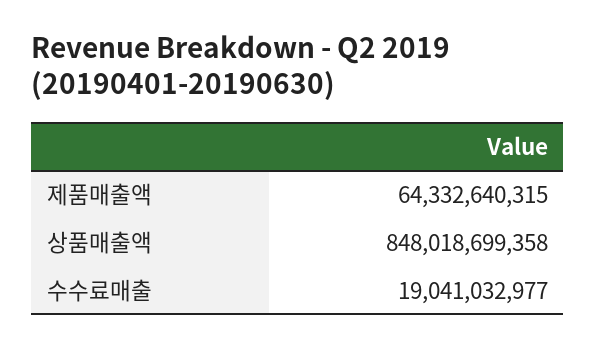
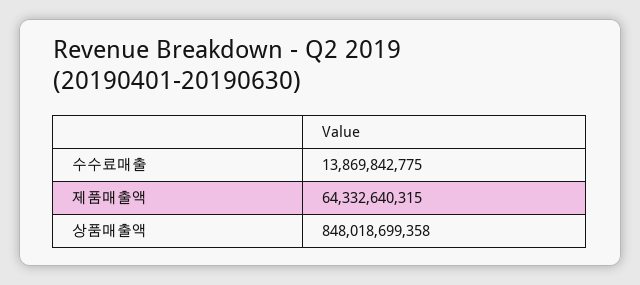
  {
    "제품매출액": 64332640315,
    "상품매출액": 848018699358,
-   "수수료매출": 19041032977
+   "수수료매출": 13869842775
  }

